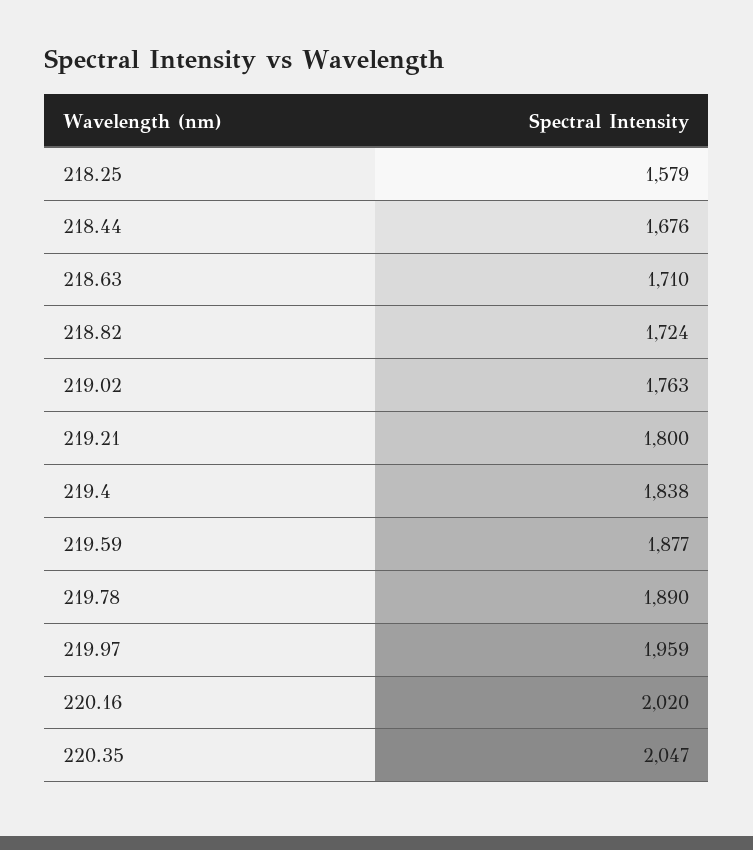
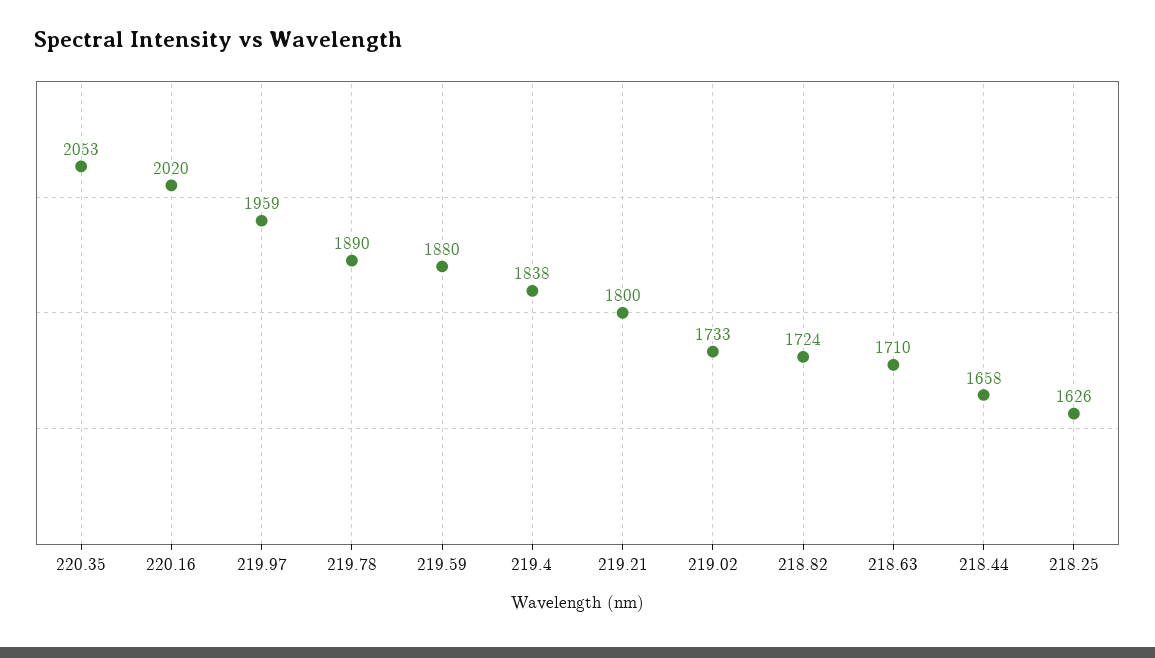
  {
-   "218.25": 1579,
+   "218.25": 1626,
-   "218.44": 1676,
+   "218.44": 1658,
    "218.63": 1710,
    "218.82": 1724,
-   "219.02": 1763,
+   "219.02": 1733,
    "219.21": 1800,
    "219.4": 1838,
-   "219.59": 1877,
+   "219.59": 1880,
    "219.78": 1890,
    "219.97": 1959,
    "220.16": 2020,
-   "220.35": 2047
+   "220.35": 2053
  }

